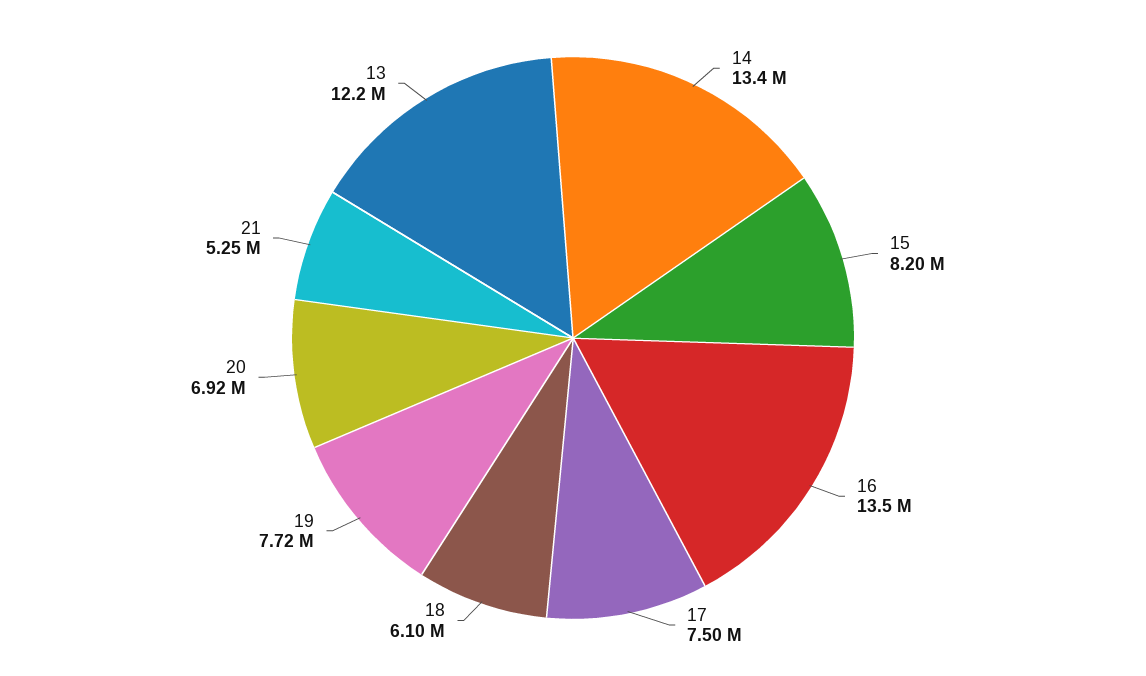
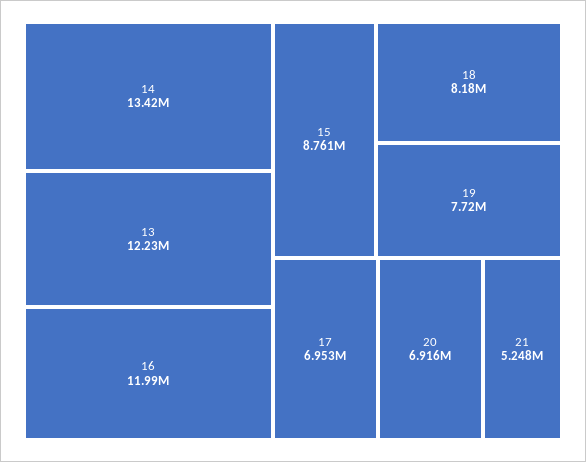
  {
    "14": 13420000,
-   "15": 8200000,
+   "15": 8761000,
-   "16": 13500000,
+   "16": 11990000,
-   "17": 7500000,
+   "17": 6953000,
-   "18": 6100000,
+   "18": 8180000,
    "19": 7720000,
    "20": 6916000,
    "21": 5248000,
    "13": 12230000
  }

